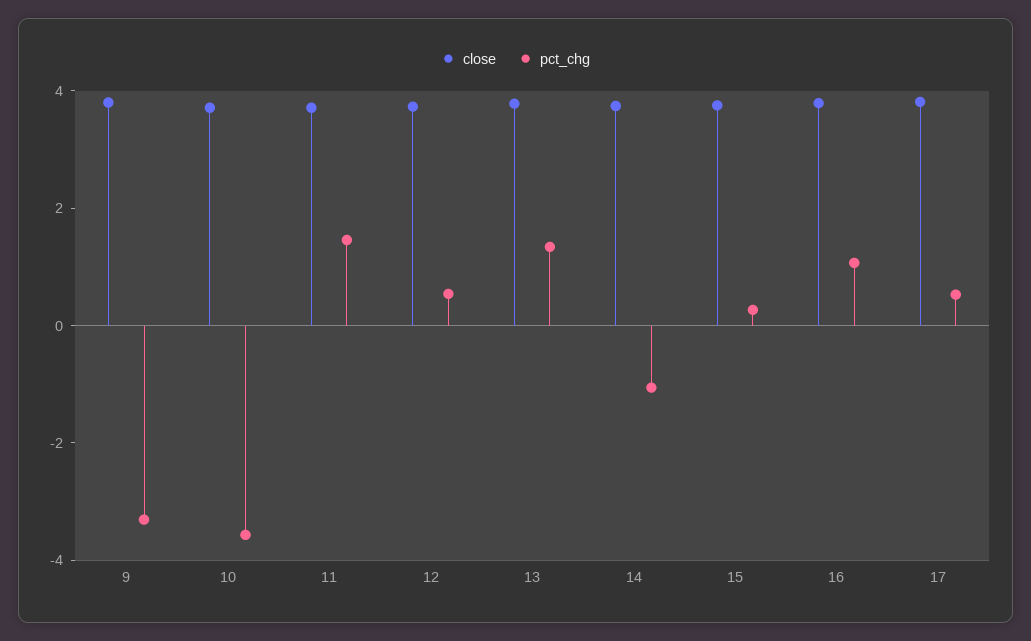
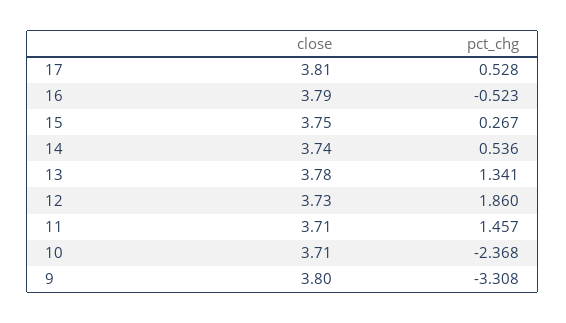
  {
    "close": {
      "9": 3.8,
      "10": 3.71,
      "11": 3.71,
      "12": 3.73,
      "13": 3.78,
      "14": 3.74,
      "15": 3.75,
      "16": 3.79,
      "17": 3.81
    },
    "pct_chg": {
      "9": -3.308,
-     "10": -3.5,
+     "10": -2.368,
      "11": 1.457,
-     "12": 0.5,
+     "12": 1.86,
      "13": 1.341,
-     "14": -1,
+     "14": 0.536,
      "15": 0.267,
-     "16": 1,
+     "16": -0.523,
      "17": 0.528
    }
  }

